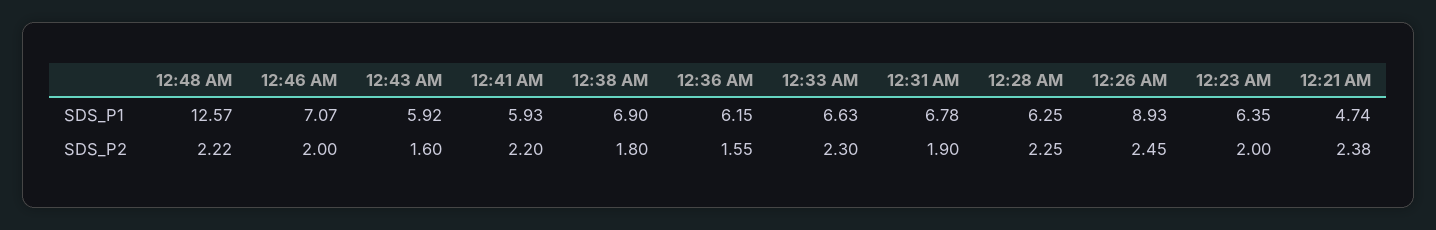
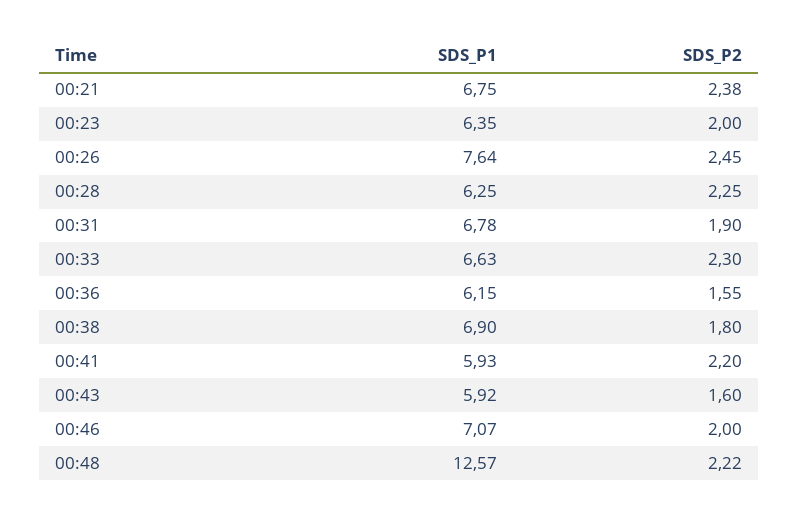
  {
    "12:48 AM": {
      "SDS_P1": 12.57,
      "SDS_P2": 2.22
    },
    "12:46 AM": {
      "SDS_P1": 7.07,
      "SDS_P2": 2
    },
    "12:43 AM": {
      "SDS_P1": 5.92,
      "SDS_P2": 1.6
    },
    "12:41 AM": {
      "SDS_P1": 5.93,
      "SDS_P2": 2.2
    },
    "12:38 AM": {
      "SDS_P1": 6.9,
      "SDS_P2": 1.8
    },
    "12:36 AM": {
      "SDS_P1": 6.15,
      "SDS_P2": 1.55
    },
    "12:33 AM": {
      "SDS_P1": 6.63,
      "SDS_P2": 2.3
    },
    "12:31 AM": {
      "SDS_P1": 6.78,
      "SDS_P2": 1.9
    },
    "12:28 AM": {
      "SDS_P1": 6.25,
      "SDS_P2": 2.25
    },
    "12:26 AM": {
-     "SDS_P1": 8.93,
+     "SDS_P1": 7.64,
      "SDS_P2": 2.45
    },
    "12:23 AM": {
      "SDS_P1": 6.35,
      "SDS_P2": 2
    },
    "12:21 AM": {
-     "SDS_P1": 4.74,
+     "SDS_P1": 6.75,
      "SDS_P2": 2.38
    }
  }

